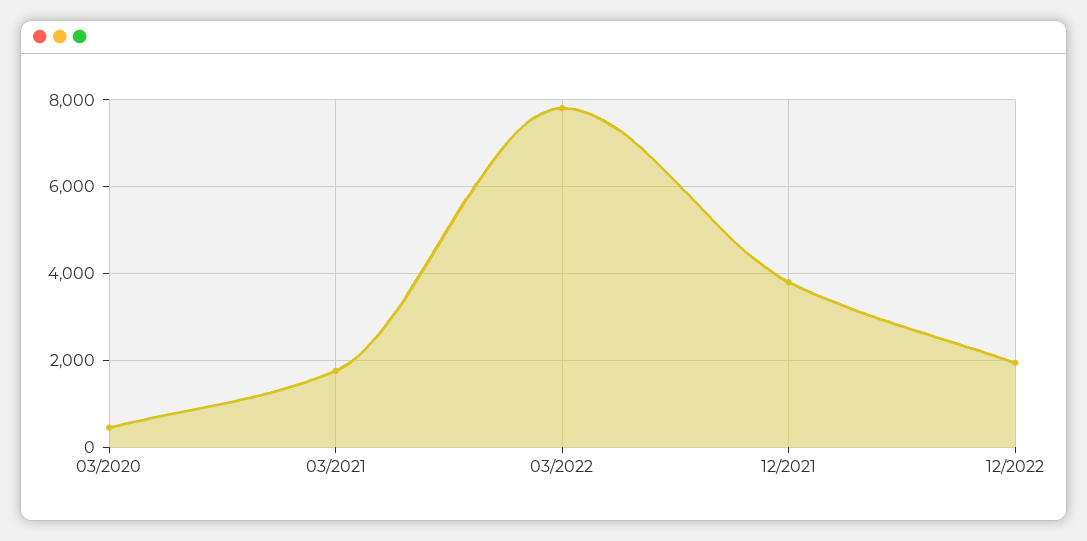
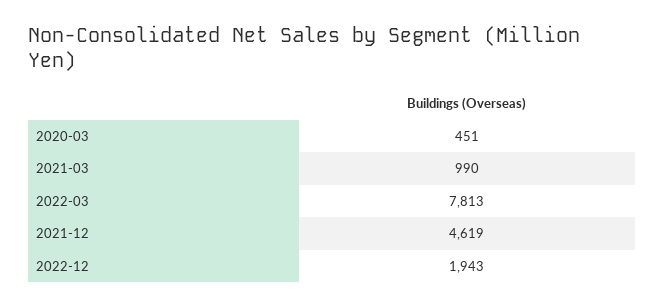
  {
    "03/2020": 451,
-   "03/2021": 1800,
+   "03/2021": 990,
    "03/2022": 7813,
-   "12/2021": 3800,
+   "12/2021": 4619,
    "12/2022": 1943
  }

